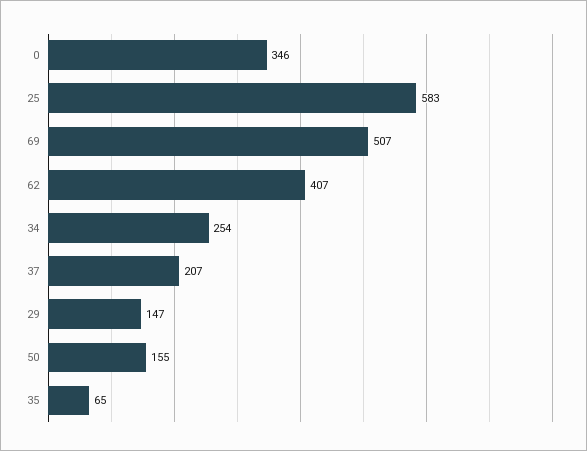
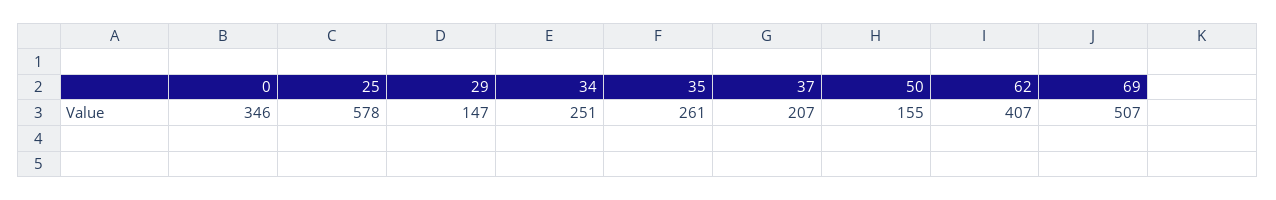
  {
    "0": 346,
-   "25": 583,
+   "25": 578,
    "69": 507,
    "62": 407,
-   "34": 254,
+   "34": 251,
    "37": 207,
    "29": 147,
    "50": 155,
-   "35": 65
+   "35": 261
  }

